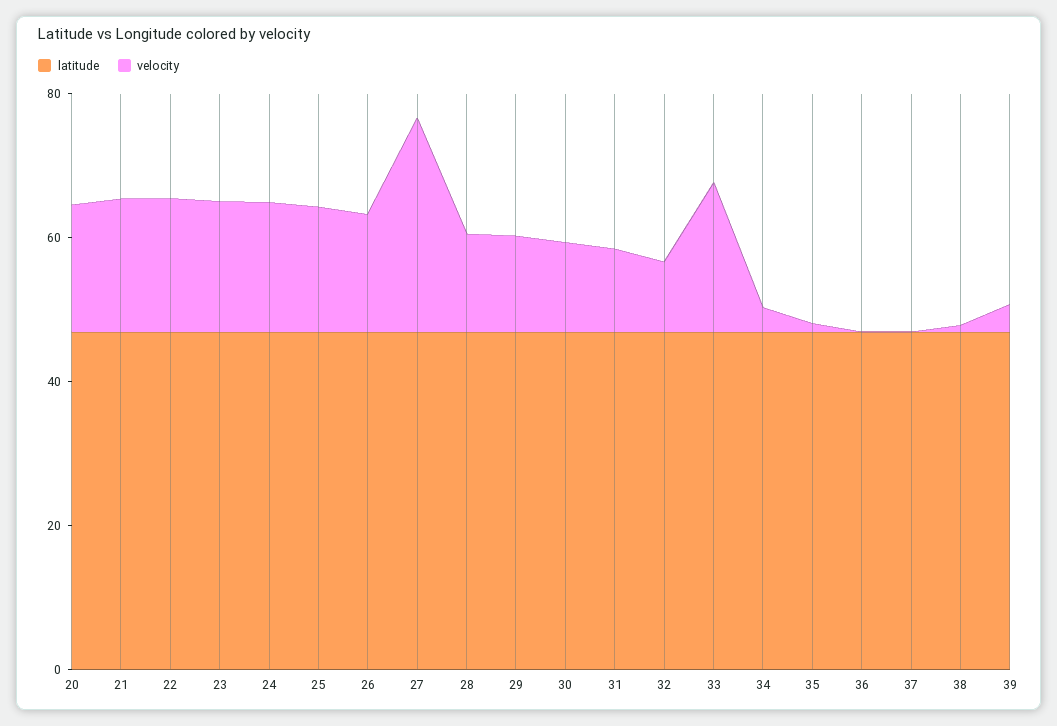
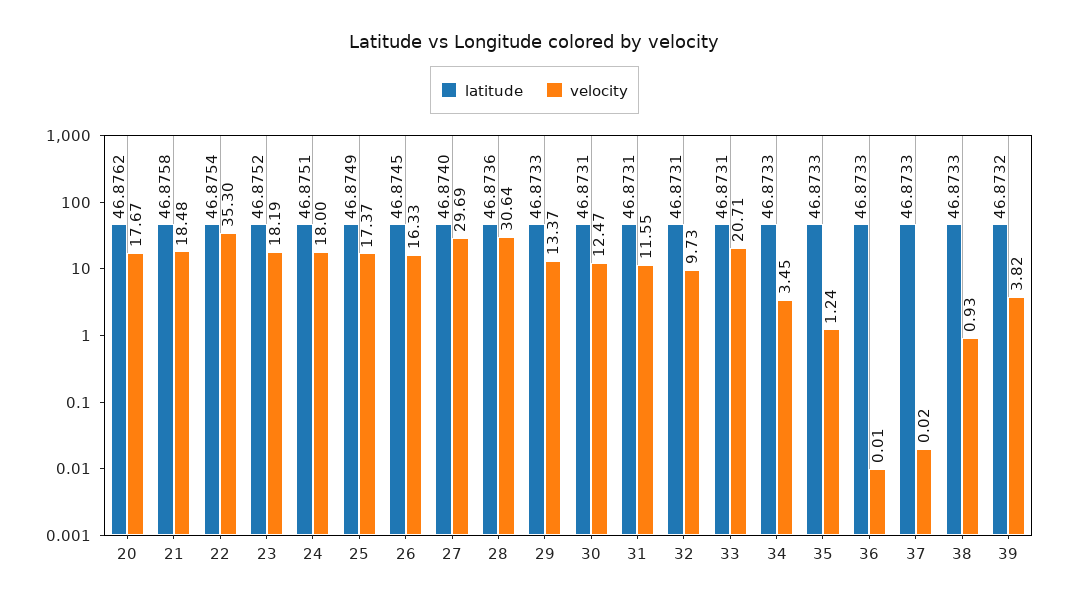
  {
    "latitude": {
      "20": 46.8762,
      "21": 46.8758,
      "22": 46.8754,
      "23": 46.8752,
      "24": 46.8751,
      "25": 46.8749,
      "26": 46.8745,
      "27": 46.874,
      "28": 46.8736,
      "29": 46.8733,
      "30": 46.8731,
      "31": 46.8731,
      "32": 46.8731,
      "33": 46.8731,
      "34": 46.8733,
      "35": 46.8733,
      "36": 46.8733,
      "37": 46.8733,
      "38": 46.8733,
      "39": 46.8732
    },
    "velocity": {
      "20": 17.67,
      "21": 18.48,
-     "22": 20,
+     "22": 35.3,
      "23": 18.19,
      "24": 18,
      "25": 17.37,
      "26": 16.33,
      "27": 29.69,
-     "28": 15,
+     "28": 30.64,
      "29": 13.37,
      "30": 12.47,
      "31": 11.55,
      "32": 9.73,
      "33": 20.71,
      "34": 3.45,
      "35": 1.24,
      "36": 0.01,
      "37": 0.02,
      "38": 0.93,
      "39": 3.82
    }
  }

